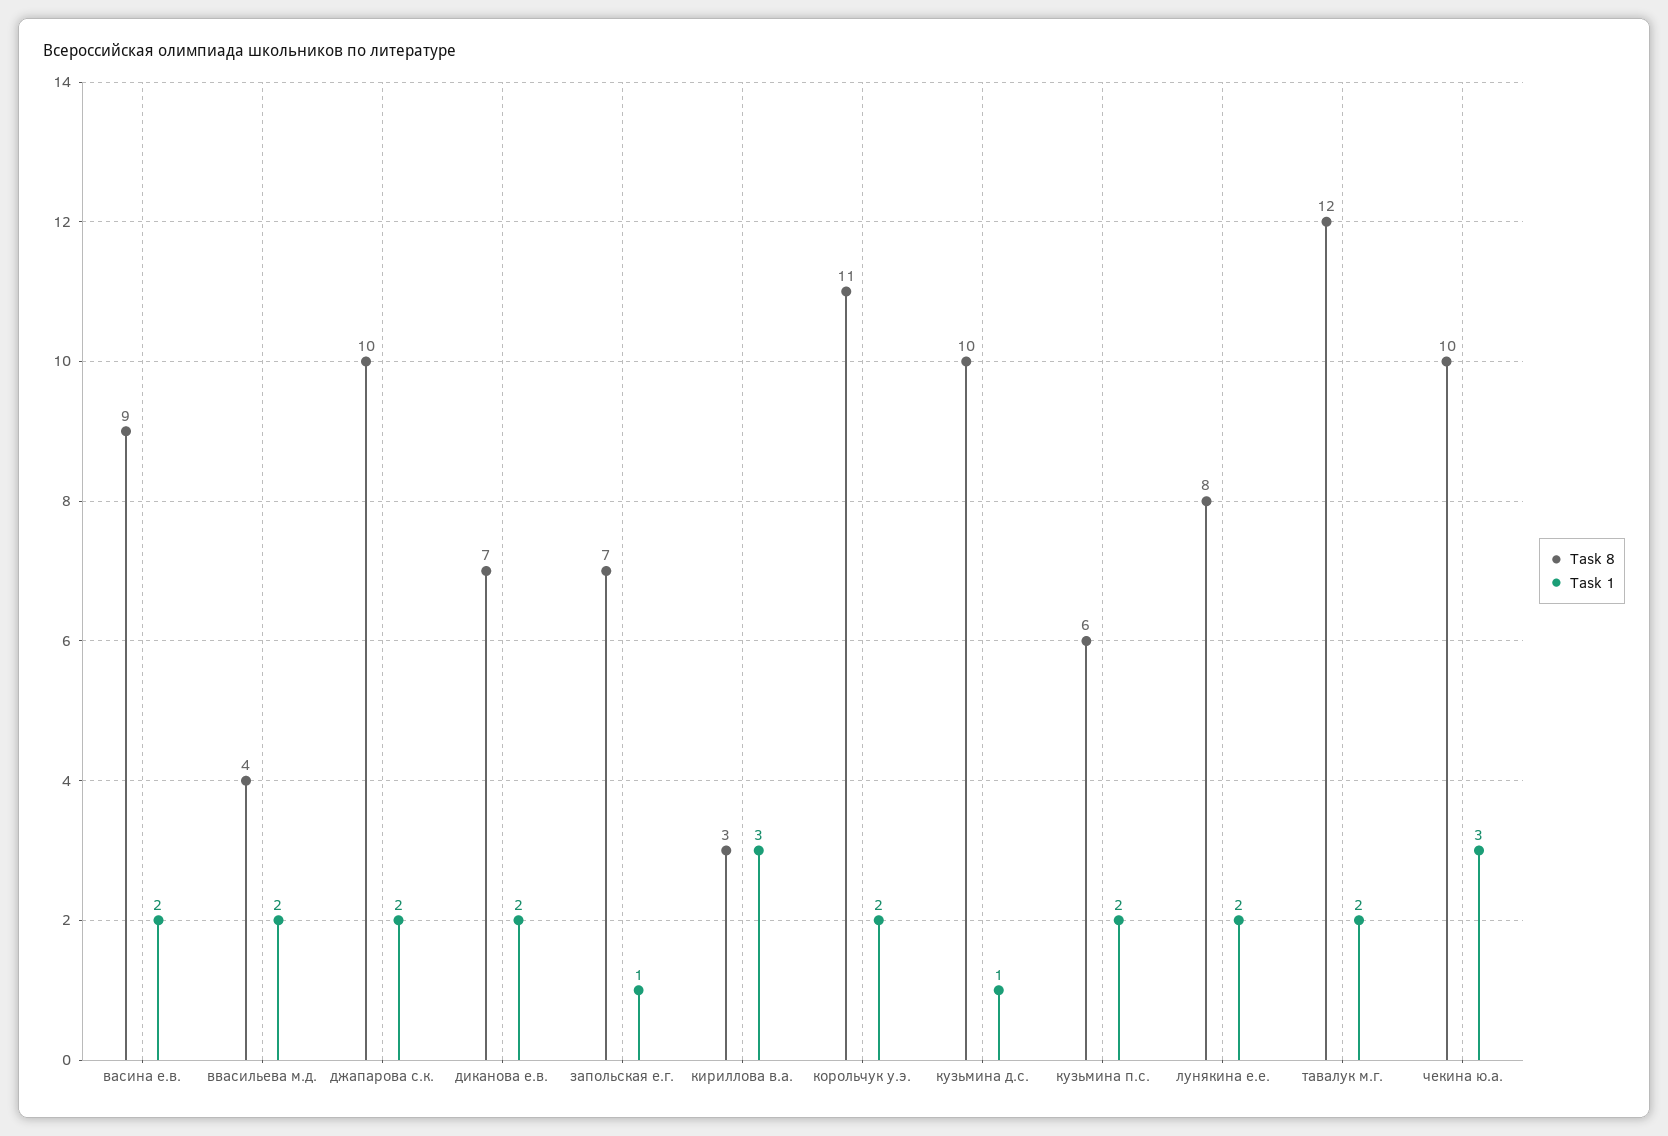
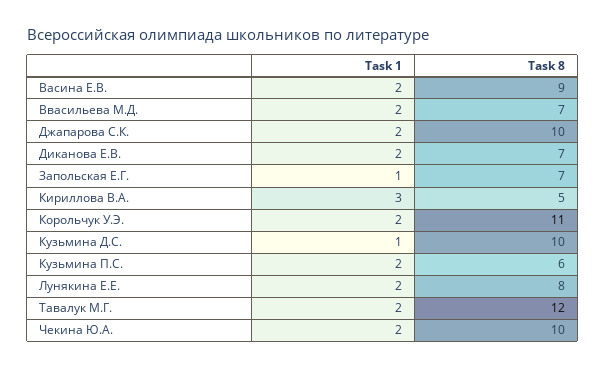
  {
    "Task 8": {
      "васина е.в.": 9,
-     "ввасильева м.д.": 4,
+     "ввасильева м.д.": 7,
      "джапарова с.к.": 10,
      "диканова е.в.": 7,
      "запольская е.г.": 7,
-     "кириллова в.а.": 3,
+     "кириллова в.а.": 5,
      "корольчук у.э.": 11,
      "кузьмина д.с.": 10,
      "кузьмина п.с.": 6,
      "лунякина е.е.": 8,
      "тавалук м.г.": 12,
      "чекина ю.а.": 10
    },
    "Task 1": {
      "васина е.в.": 2,
      "ввасильева м.д.": 2,
      "джапарова с.к.": 2,
      "диканова е.в.": 2,
      "запольская е.г.": 1,
      "кириллова в.а.": 3,
      "корольчук у.э.": 2,
      "кузьмина д.с.": 1,
      "кузьмина п.с.": 2,
      "лунякина е.е.": 2,
      "тавалук м.г.": 2,
-     "чекина ю.а.": 3
+     "чекина ю.а.": 2
    }
  }

